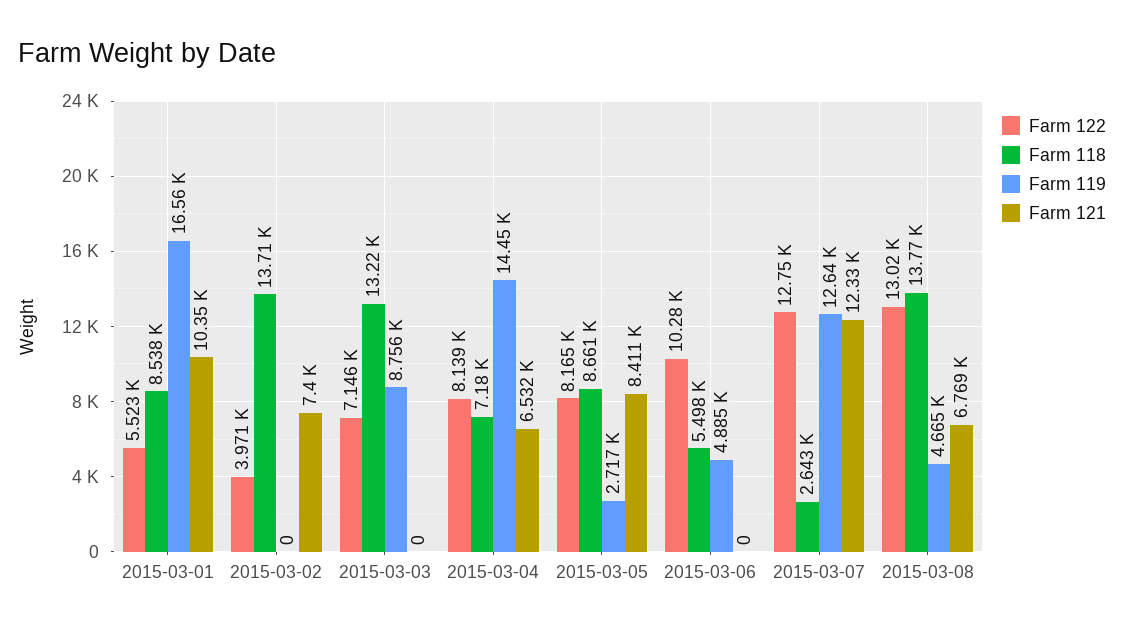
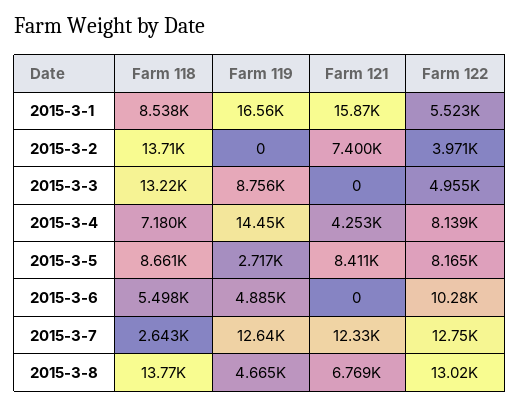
  {
    "Farm 122": {
      "2015-03-01": 5523,
      "2015-03-02": 3971,
-     "2015-03-03": 7146,
+     "2015-03-03": 4955,
      "2015-03-04": 8139,
      "2015-03-05": 8165,
      "2015-03-06": 10280,
      "2015-03-07": 12750,
      "2015-03-08": 13020
    },
    "Farm 118": {
      "2015-03-01": 8538,
      "2015-03-02": 13710,
      "2015-03-03": 13220,
      "2015-03-04": 7180,
      "2015-03-05": 8661,
      "2015-03-06": 5498,
      "2015-03-07": 2643,
      "2015-03-08": 13770
    },
    "Farm 119": {
      "2015-03-01": 16560,
      "2015-03-02": 0,
      "2015-03-03": 8756,
      "2015-03-04": 14450,
      "2015-03-05": 2717,
      "2015-03-06": 4885,
      "2015-03-07": 12640,
      "2015-03-08": 4665
    },
    "Farm 121": {
-     "2015-03-01": 10350,
+     "2015-03-01": 15870,
      "2015-03-02": 7400,
      "2015-03-03": 0,
-     "2015-03-04": 6532,
+     "2015-03-04": 4253,
      "2015-03-05": 8411,
      "2015-03-06": 0,
      "2015-03-07": 12330,
      "2015-03-08": 6769
    }
  }

